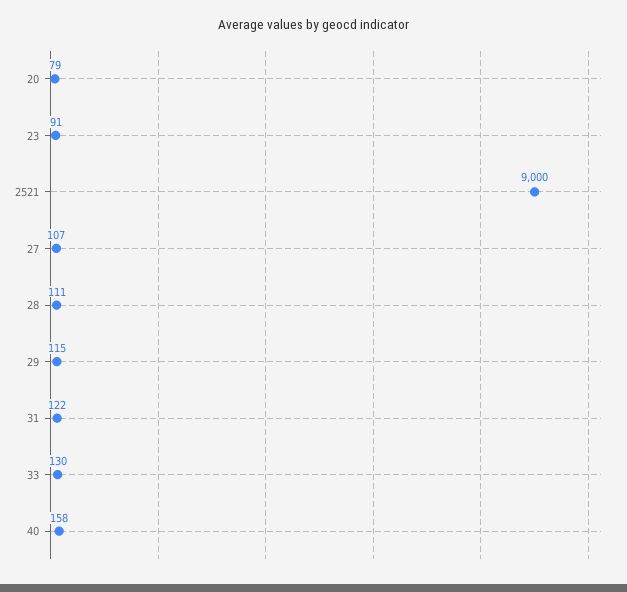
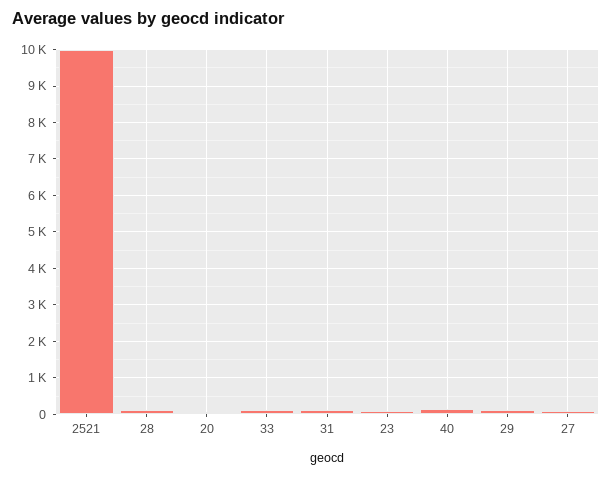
  {
    "20": 79,
    "23": 91,
-   "2521": 9000,
+   "2521": 10000,
    "27": 107,
    "28": 111,
    "29": 115,
    "31": 122,
    "33": 130,
    "40": 158
  }

